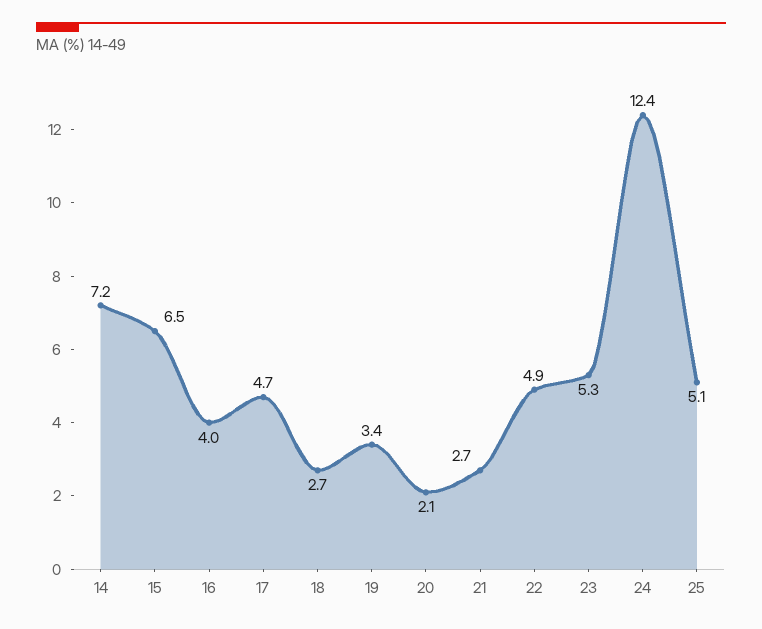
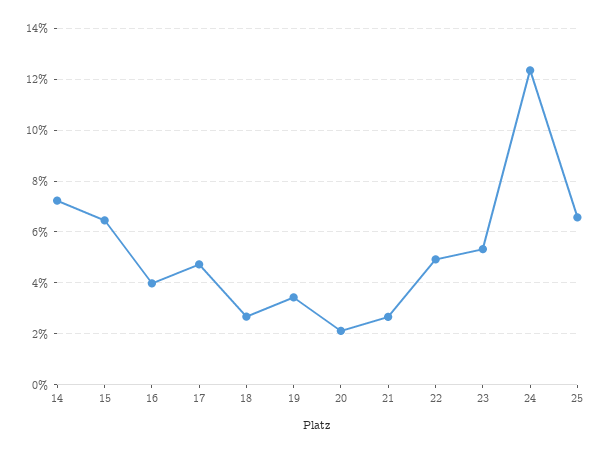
  {
    "14": 7.2,
    "15": 6.5,
    "16": 4,
    "17": 4.7,
    "18": 2.7,
    "19": 3.4,
    "20": 2.1,
    "21": 2.7,
    "22": 4.9,
    "23": 5.3,
    "24": 12.4,
-   "25": 5.1
+   "25": 6.5
  }

